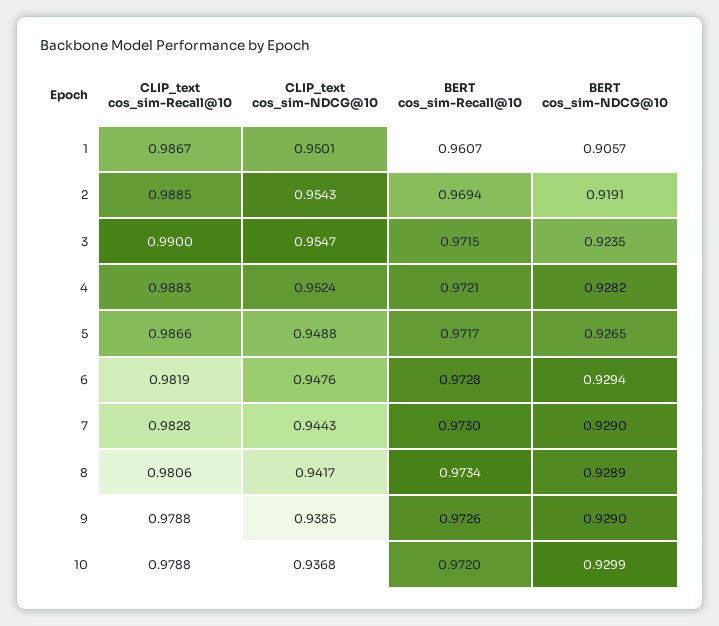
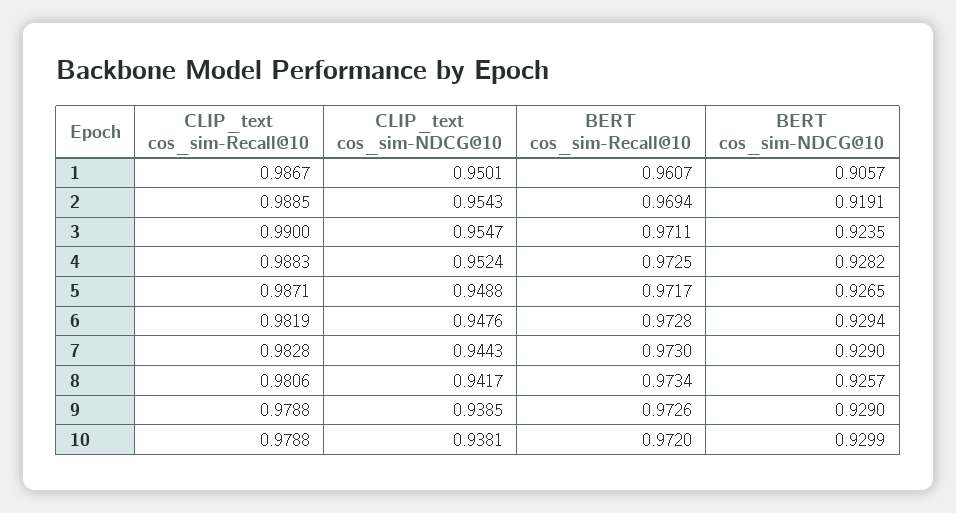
  {
    "CLIP_text cos_sim-Recall@10": {
      "1": 0.9867,
      "2": 0.9885,
      "3": 0.99,
      "4": 0.9883,
-     "5": 0.9866,
+     "5": 0.9871,
      "6": 0.9819,
      "7": 0.9828,
      "8": 0.9806,
      "9": 0.9788,
      "10": 0.9788
    },
    "CLIP_text cos_sim-NDCG@10": {
      "1": 0.9501,
      "2": 0.9543,
      "3": 0.9547,
      "4": 0.9524,
      "5": 0.9488,
      "6": 0.9476,
      "7": 0.9443,
      "8": 0.9417,
      "9": 0.9385,
-     "10": 0.9368
+     "10": 0.9381
    },
    "BERT cos_sim-Recall@10": {
      "1": 0.9607,
      "2": 0.9694,
-     "3": 0.9715,
+     "3": 0.9711,
-     "4": 0.9721,
+     "4": 0.9725,
      "5": 0.9717,
      "6": 0.9728,
      "7": 0.973,
      "8": 0.9734,
      "9": 0.9726,
      "10": 0.972
    },
    "BERT cos_sim-NDCG@10": {
      "1": 0.9057,
      "2": 0.9191,
      "3": 0.9235,
      "4": 0.9282,
      "5": 0.9265,
      "6": 0.9294,
      "7": 0.929,
-     "8": 0.9289,
+     "8": 0.9257,
      "9": 0.929,
      "10": 0.9299
    }
  }

